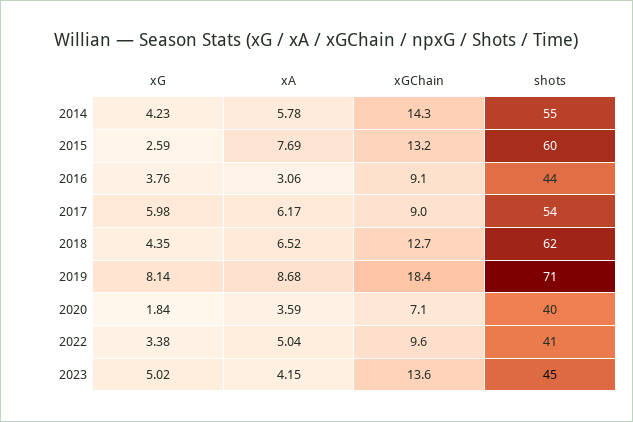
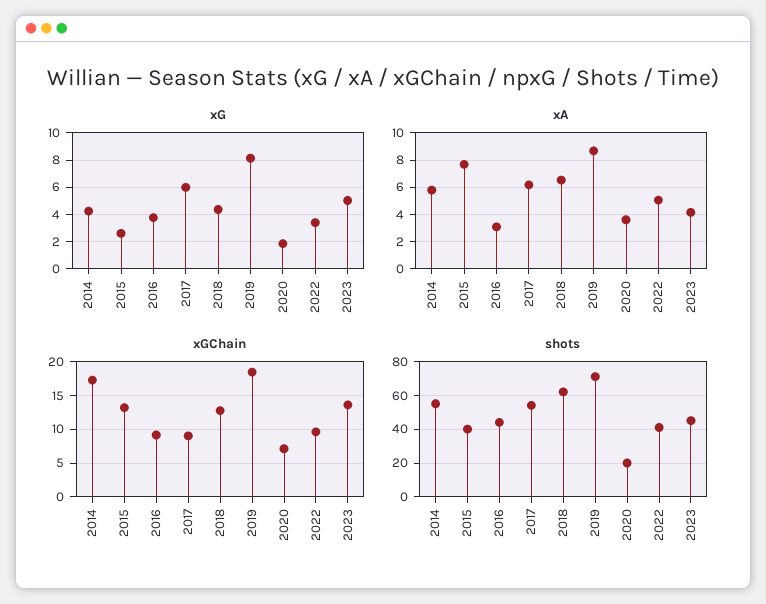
  {
    "xG": {
      "2014": 4.23,
      "2015": 2.59,
      "2016": 3.76,
      "2017": 5.98,
      "2018": 4.35,
      "2019": 8.14,
      "2020": 1.84,
      "2022": 3.38,
      "2023": 5.02
    },
    "xA": {
      "2014": 5.78,
      "2015": 7.69,
      "2016": 3.06,
      "2017": 6.17,
      "2018": 6.52,
      "2019": 8.68,
      "2020": 3.59,
      "2022": 5.04,
      "2023": 4.15
    },
    "xGChain": {
-     "2014": 14.3,
+     "2014": 17,
      "2015": 13.2,
      "2016": 9.1,
      "2017": 9,
      "2018": 12.7,
      "2019": 18.4,
      "2020": 7.1,
      "2022": 9.6,
      "2023": 13.6
    },
    "shots": {
      "2014": 55,
-     "2015": 60,
+     "2015": 40,
      "2016": 44,
      "2017": 54,
      "2018": 62,
      "2019": 71,
-     "2020": 40,
+     "2020": 20,
      "2022": 41,
      "2023": 45
    }
  }

